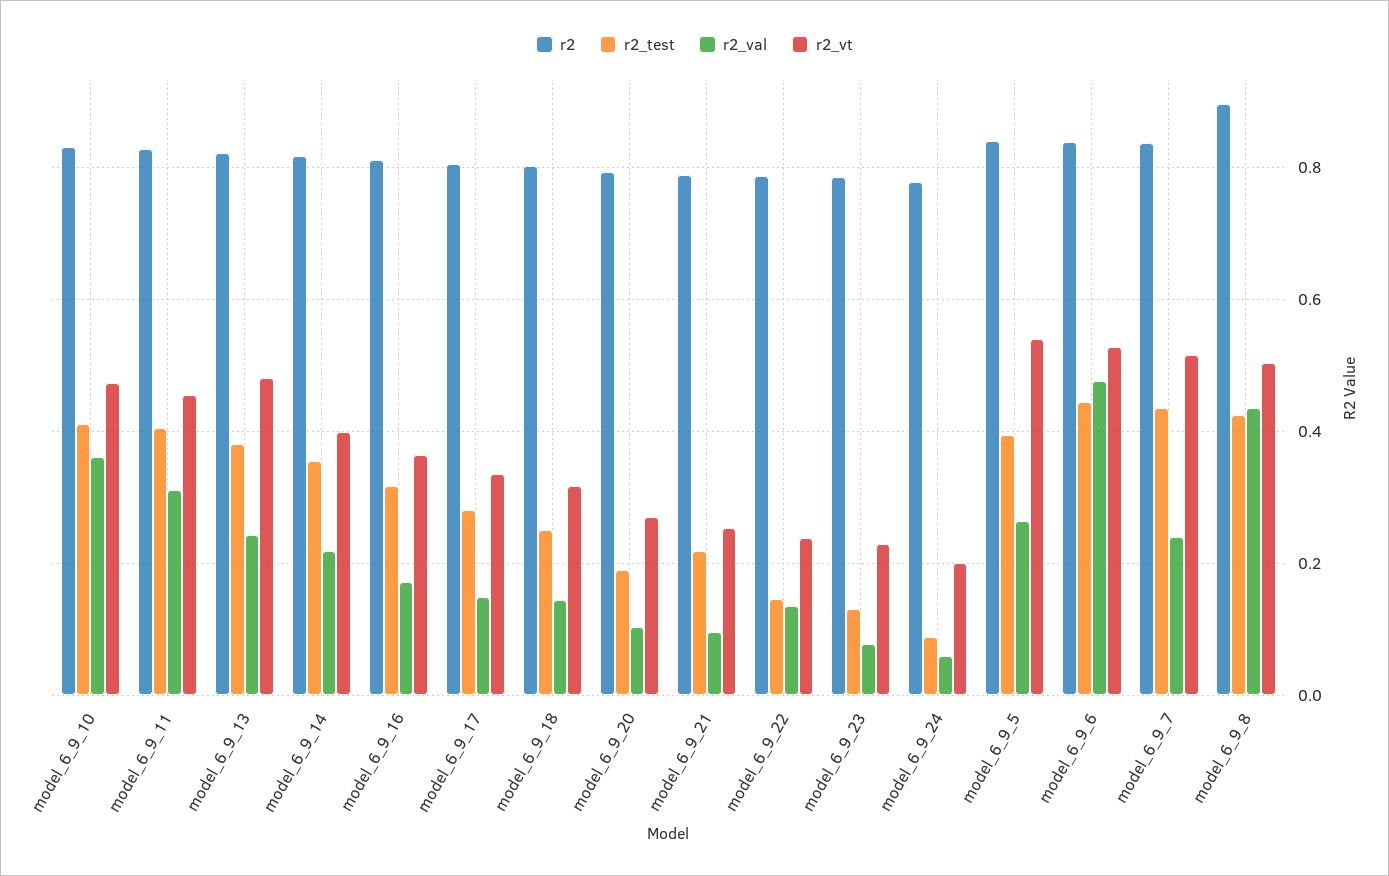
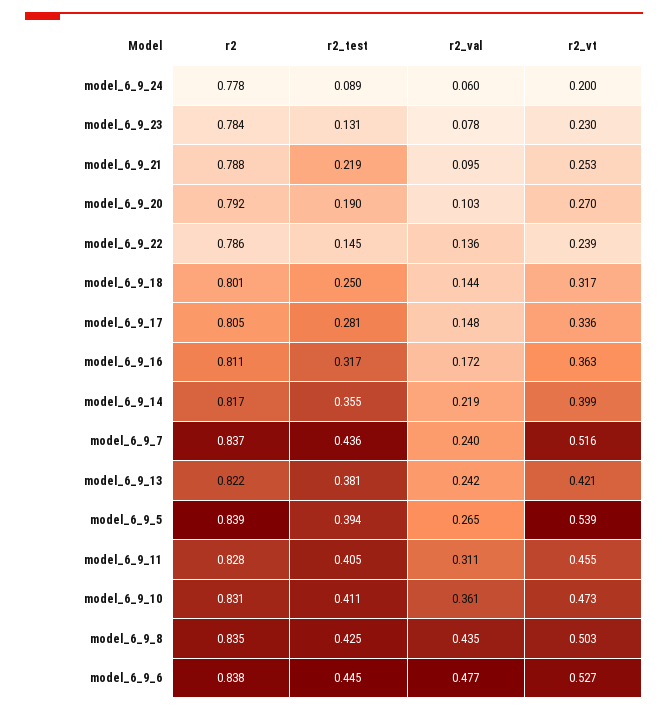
  {
    "r2": {
      "model_6_9_10": 0.831,
      "model_6_9_11": 0.828,
      "model_6_9_13": 0.822,
      "model_6_9_14": 0.817,
      "model_6_9_16": 0.811,
      "model_6_9_17": 0.805,
      "model_6_9_18": 0.801,
      "model_6_9_20": 0.792,
      "model_6_9_21": 0.788,
      "model_6_9_22": 0.786,
      "model_6_9_23": 0.784,
      "model_6_9_24": 0.778,
      "model_6_9_5": 0.839,
      "model_6_9_6": 0.838,
      "model_6_9_7": 0.837,
-     "model_6_9_8": 0.9
+     "model_6_9_8": 0.835
    },
    "r2_test": {
      "model_6_9_10": 0.411,
      "model_6_9_11": 0.405,
      "model_6_9_13": 0.381,
      "model_6_9_14": 0.355,
      "model_6_9_16": 0.317,
      "model_6_9_17": 0.281,
      "model_6_9_18": 0.25,
      "model_6_9_20": 0.19,
      "model_6_9_21": 0.219,
      "model_6_9_22": 0.145,
      "model_6_9_23": 0.131,
      "model_6_9_24": 0.089,
      "model_6_9_5": 0.394,
      "model_6_9_6": 0.445,
      "model_6_9_7": 0.436,
      "model_6_9_8": 0.425
    },
    "r2_val": {
      "model_6_9_10": 0.361,
      "model_6_9_11": 0.311,
      "model_6_9_13": 0.242,
      "model_6_9_14": 0.219,
      "model_6_9_16": 0.172,
      "model_6_9_17": 0.148,
      "model_6_9_18": 0.144,
      "model_6_9_20": 0.103,
      "model_6_9_21": 0.095,
      "model_6_9_22": 0.136,
      "model_6_9_23": 0.078,
      "model_6_9_24": 0.06,
      "model_6_9_5": 0.265,
      "model_6_9_6": 0.477,
      "model_6_9_7": 0.24,
      "model_6_9_8": 0.435
    },
    "r2_vt": {
      "model_6_9_10": 0.473,
      "model_6_9_11": 0.455,
-     "model_6_9_13": 0.48,
+     "model_6_9_13": 0.421,
      "model_6_9_14": 0.399,
      "model_6_9_16": 0.363,
      "model_6_9_17": 0.336,
      "model_6_9_18": 0.317,
      "model_6_9_20": 0.27,
      "model_6_9_21": 0.253,
      "model_6_9_22": 0.239,
      "model_6_9_23": 0.23,
      "model_6_9_24": 0.2,
      "model_6_9_5": 0.539,
      "model_6_9_6": 0.527,
      "model_6_9_7": 0.516,
      "model_6_9_8": 0.503
    }
  }

